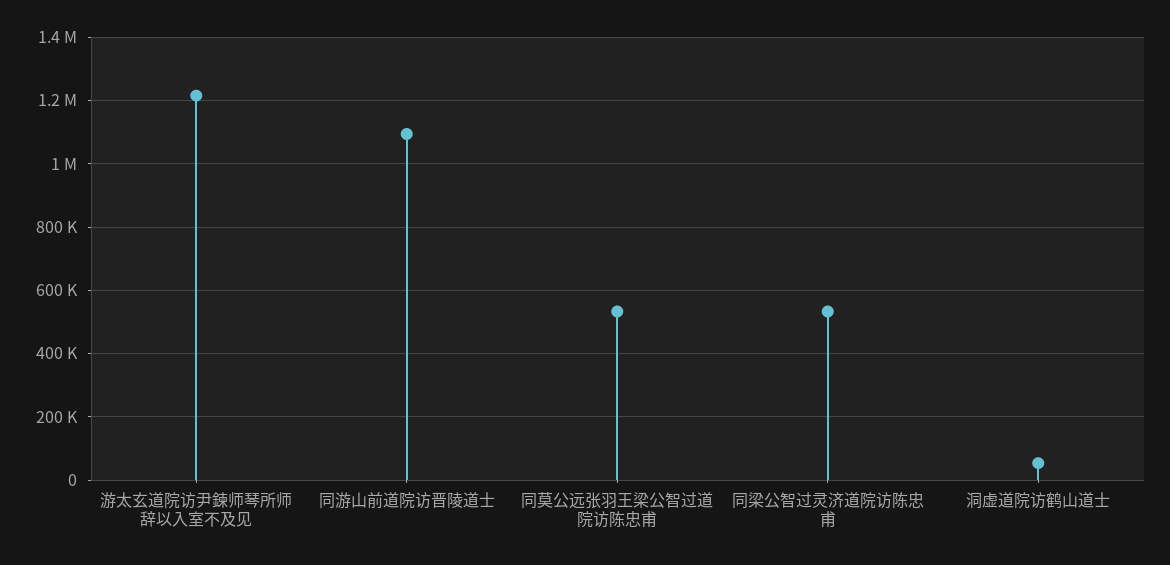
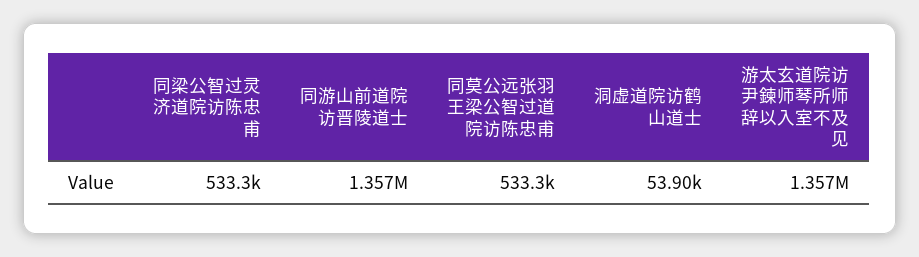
  {
-   "游太玄道院访尹鍊师琴所师辞以入室不及见": 1220000,
+   "游太玄道院访尹鍊师琴所师辞以入室不及见": 1357000,
-   "同游山前道院访晋陵道士": 1100000,
+   "同游山前道院访晋陵道士": 1357000,
    "同莫公远张羽王梁公智过道院访陈忠甫": 533300,
    "同梁公智过灵济道院访陈忠甫": 533300,
    "洞虚道院访鹤山道士": 53900
  }

